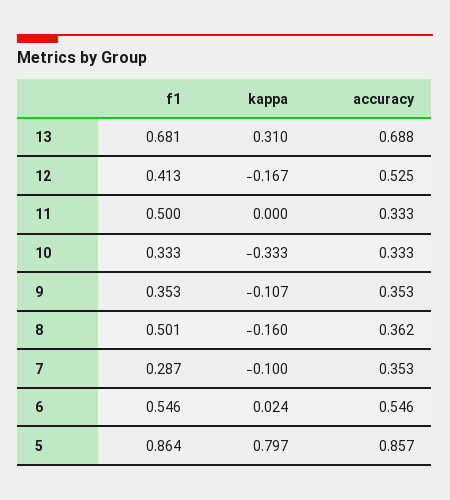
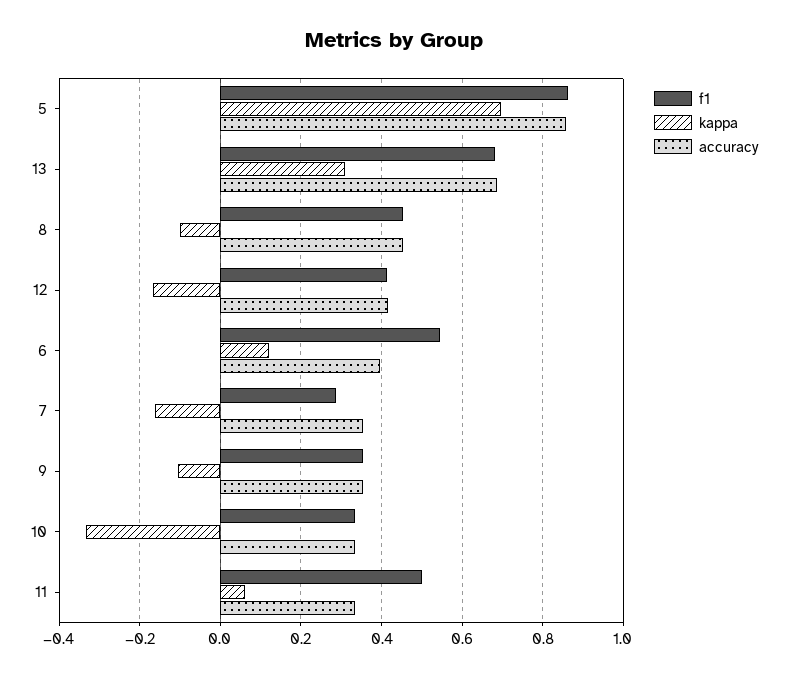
  {
    "f1": {
      "13": 0.681,
      "12": 0.413,
      "11": 0.5,
      "10": 0.333,
      "9": 0.353,
-     "8": 0.501,
+     "8": 0.46,
      "7": 0.287,
      "6": 0.546,
      "5": 0.864
    },
    "kappa": {
      "13": 0.31,
      "12": -0.167,
-     "11": 0,
+     "11": 0.06,
      "10": -0.333,
      "9": -0.107,
-     "8": -0.16,
+     "8": -0.1,
-     "7": -0.1,
+     "7": -0.16,
-     "6": 0.024,
+     "6": 0.12,
-     "5": 0.797
+     "5": 0.7
    },
    "accuracy": {
      "13": 0.688,
-     "12": 0.525,
+     "12": 0.42,
      "11": 0.333,
      "10": 0.333,
      "9": 0.353,
-     "8": 0.362,
+     "8": 0.46,
      "7": 0.353,
-     "6": 0.546,
+     "6": 0.4,
      "5": 0.857
    }
  }

